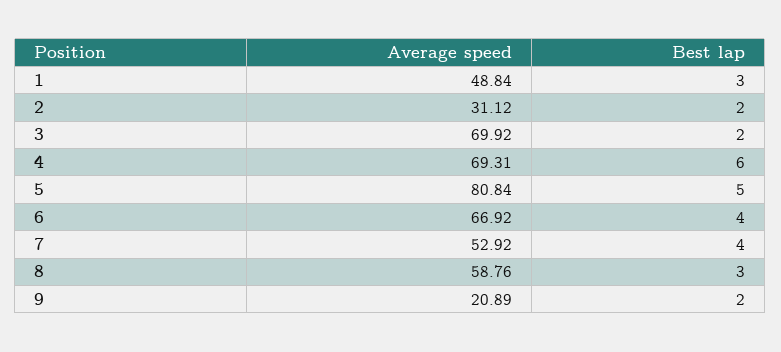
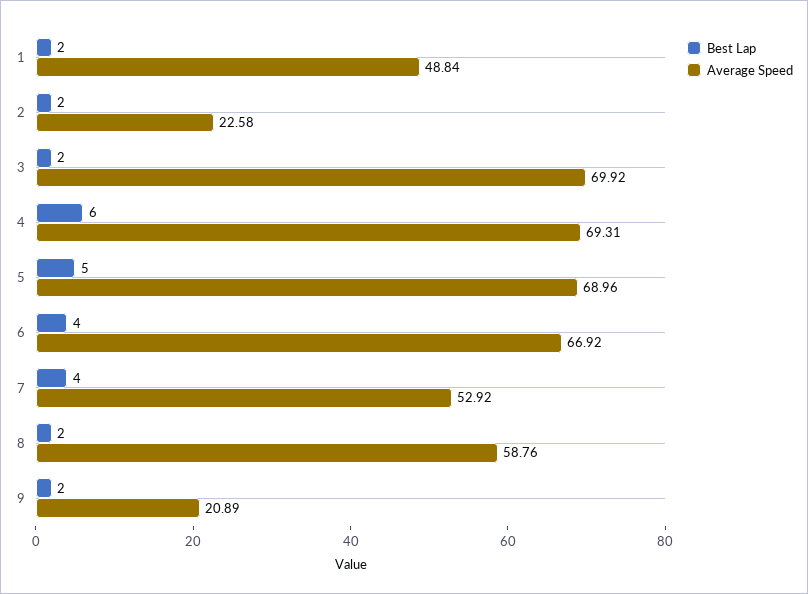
  {
    "Average speed": {
      "1": 48.84,
-     "2": 31.12,
+     "2": 22.58,
      "3": 69.92,
      "4": 69.31,
-     "5": 80.84,
+     "5": 68.96,
      "6": 66.92,
      "7": 52.92,
      "8": 58.76,
      "9": 20.89
    },
    "Best lap": {
-     "1": 3,
+     "1": 2,
      "2": 2,
      "3": 2,
      "4": 6,
      "5": 5,
      "6": 4,
      "7": 4,
-     "8": 3,
+     "8": 2,
      "9": 2
    }
  }

